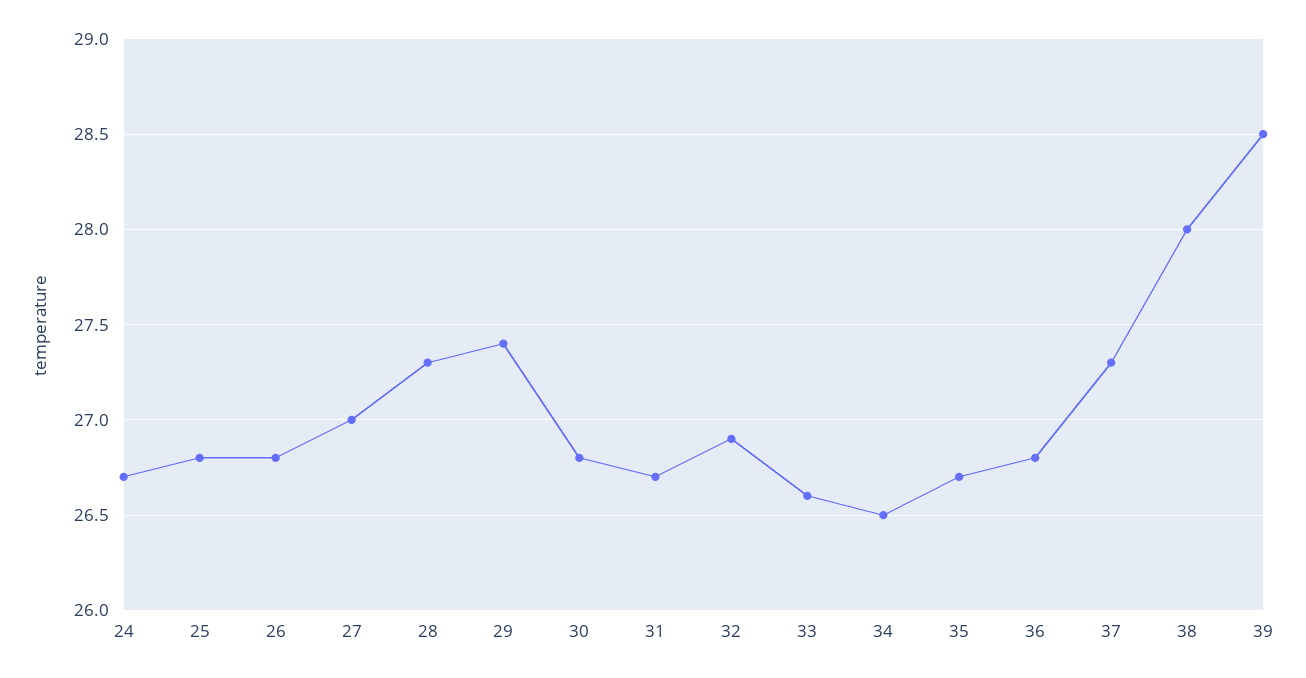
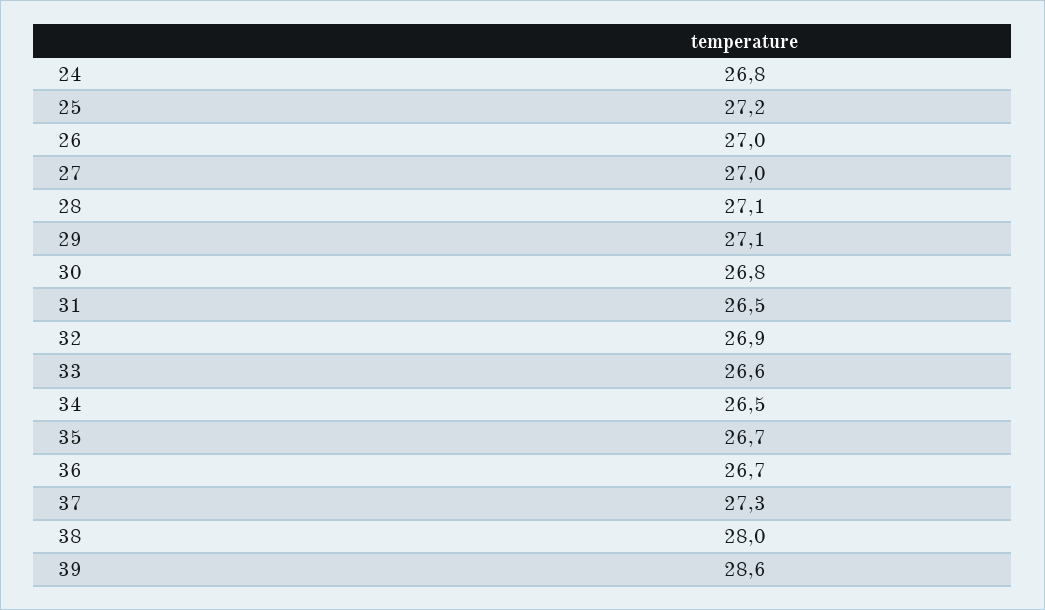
  {
-   "24": 26.7,
+   "24": 26.8,
-   "25": 26.8,
+   "25": 27.2,
-   "26": 26.8,
+   "26": 27,
    "27": 27,
-   "28": 27.3,
+   "28": 27.1,
-   "29": 27.4,
+   "29": 27.1,
    "30": 26.8,
-   "31": 26.7,
+   "31": 26.5,
    "32": 26.9,
    "33": 26.6,
    "34": 26.5,
    "35": 26.7,
-   "36": 26.8,
+   "36": 26.7,
    "37": 27.3,
    "38": 28,
-   "39": 28.5
+   "39": 28.6
  }

